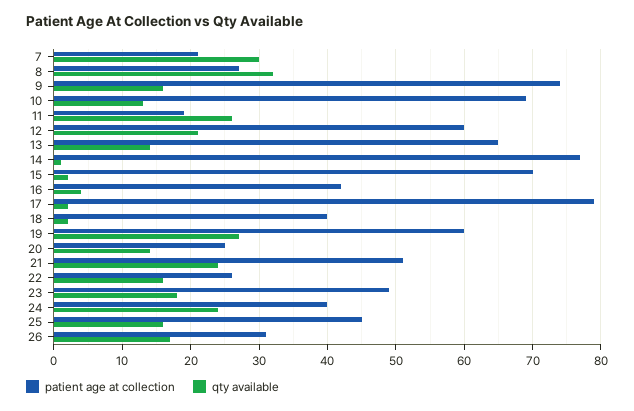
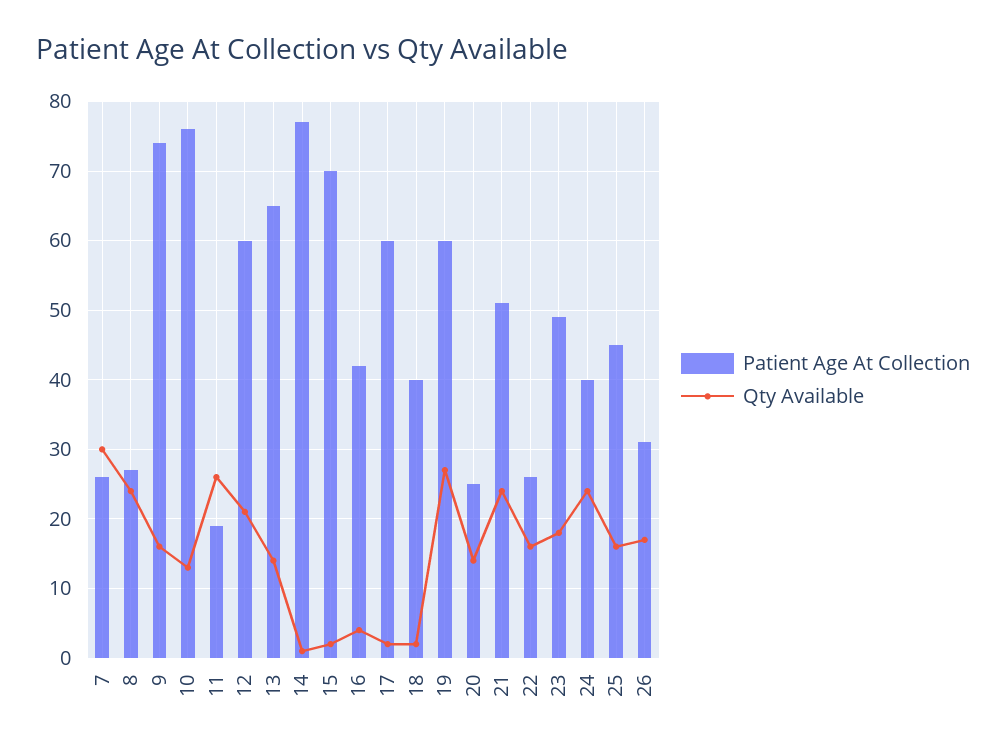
  {
    "patient age at collection": {
-     "7": 21,
+     "7": 26,
      "8": 27,
      "9": 74,
-     "10": 69,
+     "10": 76,
      "11": 19,
      "12": 60,
      "13": 65,
      "14": 77,
      "15": 70,
      "16": 42,
-     "17": 79,
+     "17": 60,
      "18": 40,
      "19": 60,
      "20": 25,
      "21": 51,
      "22": 26,
      "23": 49,
      "24": 40,
      "25": 45,
      "26": 31
    },
    "qty available": {
      "7": 30,
-     "8": 32,
+     "8": 24,
      "9": 16,
      "10": 13,
      "11": 26,
      "12": 21,
      "13": 14,
      "14": 1,
      "15": 2,
      "16": 4,
      "17": 2,
      "18": 2,
      "19": 27,
      "20": 14,
      "21": 24,
      "22": 16,
      "23": 18,
      "24": 24,
      "25": 16,
      "26": 17
    }
  }

